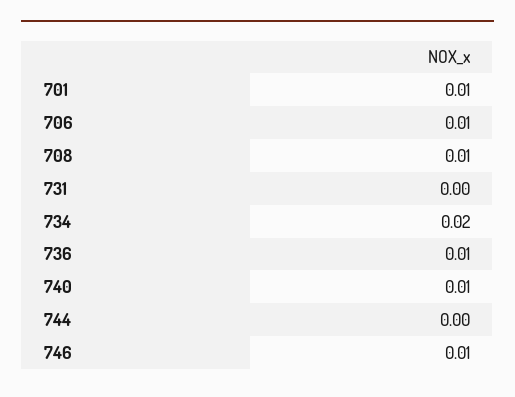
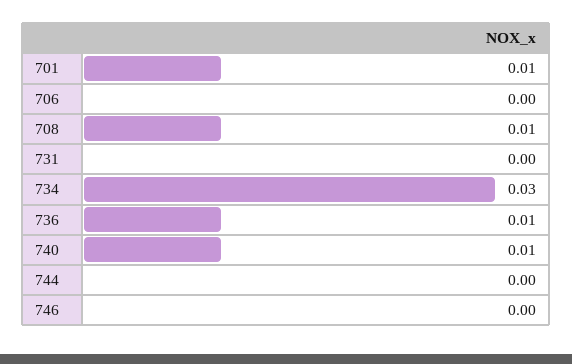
  {
    "701": 0.01,
-   "706": 0.01,
+   "706": 0,
    "708": 0.01,
    "731": 0,
-   "734": 0.02,
+   "734": 0.03,
    "736": 0.01,
    "740": 0.01,
    "744": 0,
-   "746": 0.01
+   "746": 0
  }

